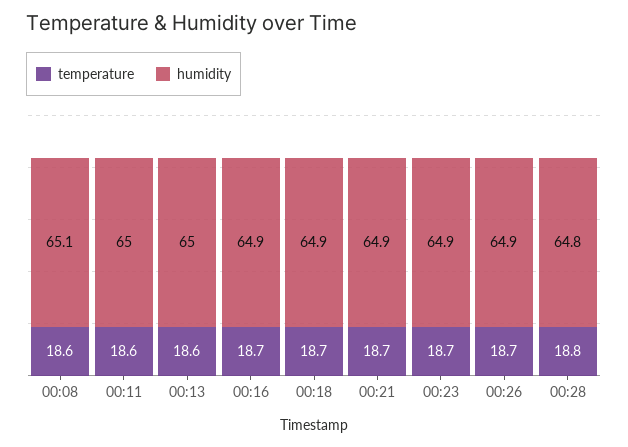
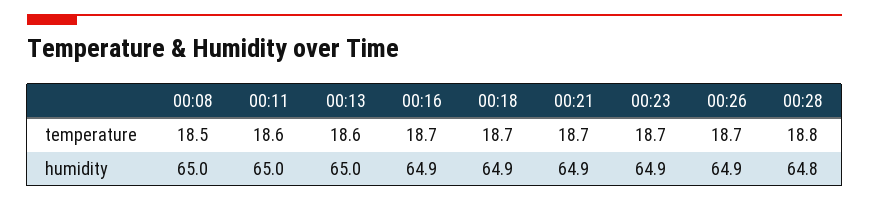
  {
    "temperature": {
-     "00:08": 18.6,
+     "00:08": 18.5,
      "00:11": 18.6,
      "00:13": 18.6,
      "00:16": 18.7,
      "00:18": 18.7,
      "00:21": 18.7,
      "00:23": 18.7,
      "00:26": 18.7,
      "00:28": 18.8
    },
    "humidity": {
-     "00:08": 65.1,
+     "00:08": 65,
      "00:11": 65,
      "00:13": 65,
      "00:16": 64.9,
      "00:18": 64.9,
      "00:21": 64.9,
      "00:23": 64.9,
      "00:26": 64.9,
      "00:28": 64.8
    }
  }

